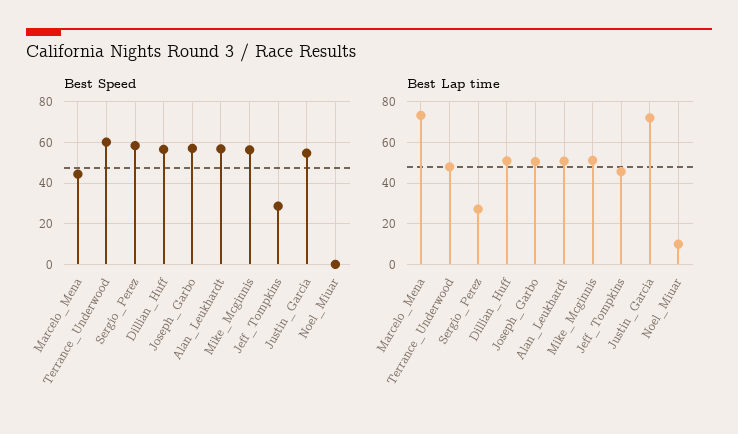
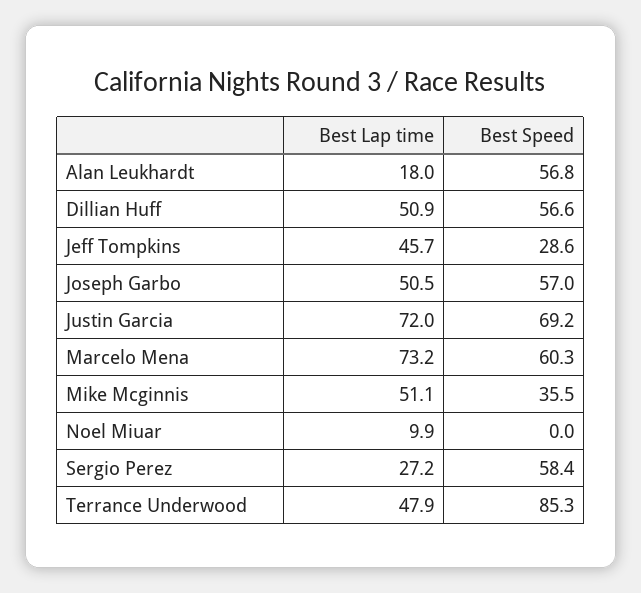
  {
    "Best Speed": {
-     "Marcelo_Mena": 45,
+     "Marcelo_Mena": 60.3,
-     "Terrance_Underwood": 60,
+     "Terrance_Underwood": 85.3,
      "Sergio_Perez": 58.4,
      "Dillian_Huff": 56.6,
      "Joseph_Garbo": 57,
      "Alan_Leukhardt": 56.8,
-     "Mike_Mcginnis": 55,
+     "Mike_Mcginnis": 35.5,
      "Jeff_Tompkins": 28.6,
-     "Justin_Garcia": 55,
+     "Justin_Garcia": 69.2,
      "Noel_Miuar": 0
    },
    "Best Lap time": {
      "Marcelo_Mena": 73.2,
      "Terrance_Underwood": 47.9,
      "Sergio_Perez": 27.2,
      "Dillian_Huff": 50.9,
      "Joseph_Garbo": 50.5,
-     "Alan_Leukhardt": 50,
+     "Alan_Leukhardt": 18,
      "Mike_Mcginnis": 51.1,
      "Jeff_Tompkins": 45.7,
      "Justin_Garcia": 72,
      "Noel_Miuar": 9.9
    }
  }

